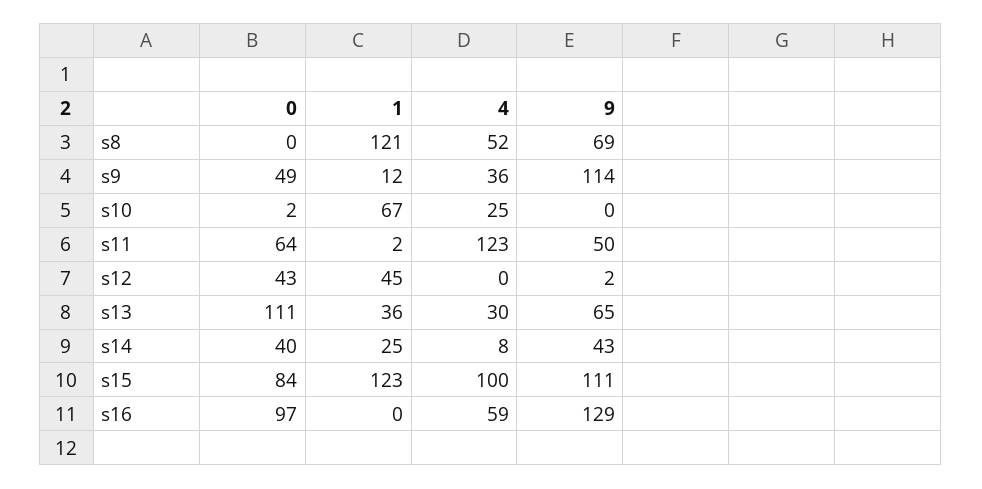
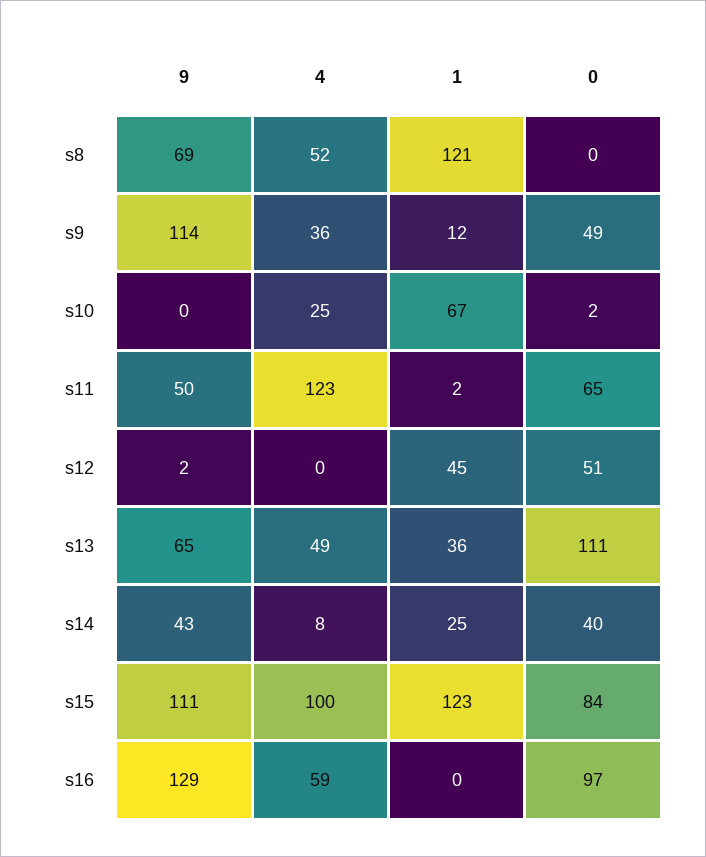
  {
    "0": {
      "s8": 0,
      "s9": 49,
      "s10": 2,
-     "s11": 64,
+     "s11": 65,
-     "s12": 43,
+     "s12": 51,
      "s13": 111,
      "s14": 40,
      "s15": 84,
      "s16": 97
    },
    "1": {
      "s8": 121,
      "s9": 12,
      "s10": 67,
      "s11": 2,
      "s12": 45,
      "s13": 36,
      "s14": 25,
      "s15": 123,
      "s16": 0
    },
    "4": {
      "s8": 52,
      "s9": 36,
      "s10": 25,
      "s11": 123,
      "s12": 0,
-     "s13": 30,
+     "s13": 49,
      "s14": 8,
      "s15": 100,
      "s16": 59
    },
    "9": {
      "s8": 69,
      "s9": 114,
      "s10": 0,
      "s11": 50,
      "s12": 2,
      "s13": 65,
      "s14": 43,
      "s15": 111,
      "s16": 129
    }
  }

